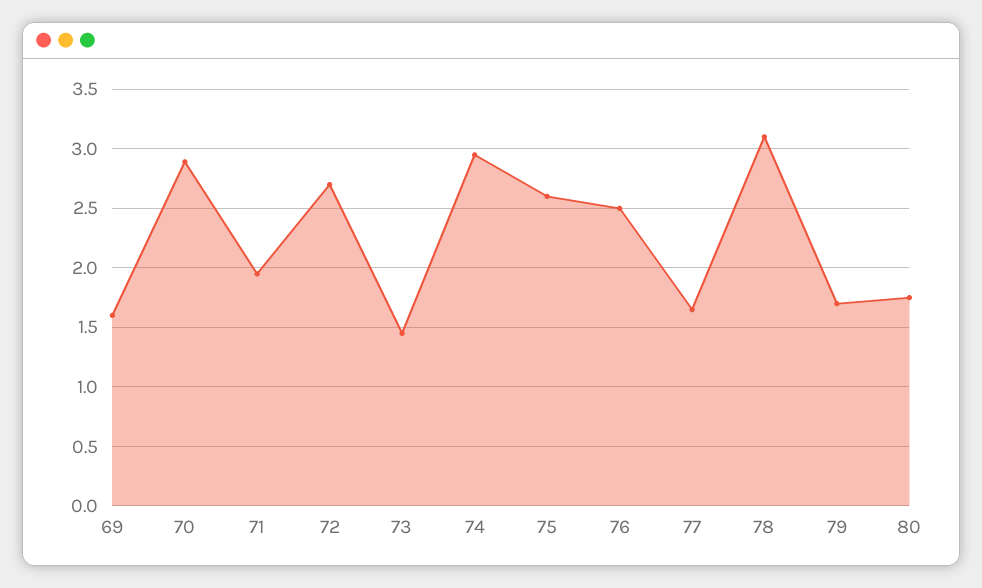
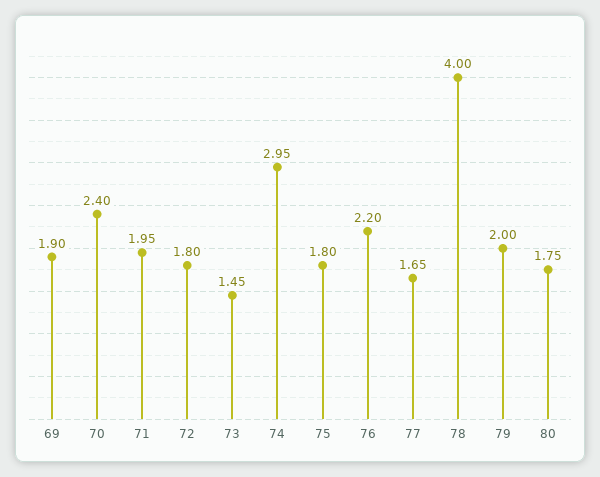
  {
-   "69": 1.6,
+   "69": 1.9,
-   "70": 2.9,
+   "70": 2.4,
    "71": 1.95,
-   "72": 2.7,
+   "72": 1.8,
    "73": 1.45,
    "74": 2.95,
-   "75": 2.6,
+   "75": 1.8,
-   "76": 2.5,
+   "76": 2.2,
    "77": 1.65,
-   "78": 3.1,
+   "78": 4,
-   "79": 1.7,
+   "79": 2,
    "80": 1.75
  }

